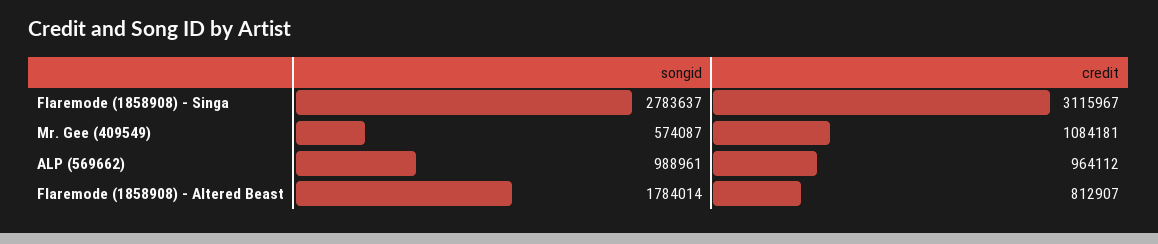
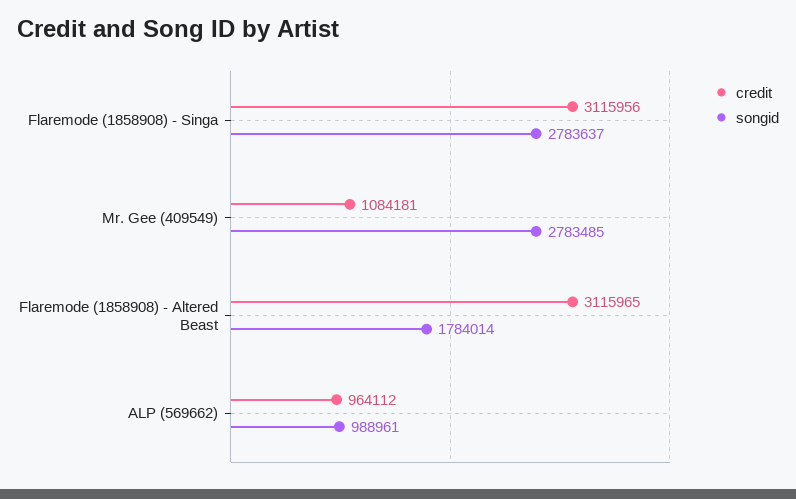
  {
    "songid": {
      "Flaremode (1858908) - Singa": 2783637,
-     "Mr. Gee (409549)": 574087,
+     "Mr. Gee (409549)": 2783485,
      "ALP (569662)": 988961,
      "Flaremode (1858908) - Altered Beast": 1784014
    },
    "credit": {
-     "Flaremode (1858908) - Singa": 3115967,
+     "Flaremode (1858908) - Singa": 3115956,
      "Mr. Gee (409549)": 1084181,
      "ALP (569662)": 964112,
-     "Flaremode (1858908) - Altered Beast": 812907
+     "Flaremode (1858908) - Altered Beast": 3115965
    }
  }

